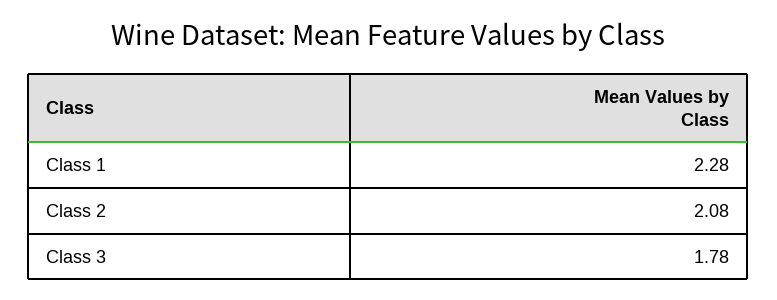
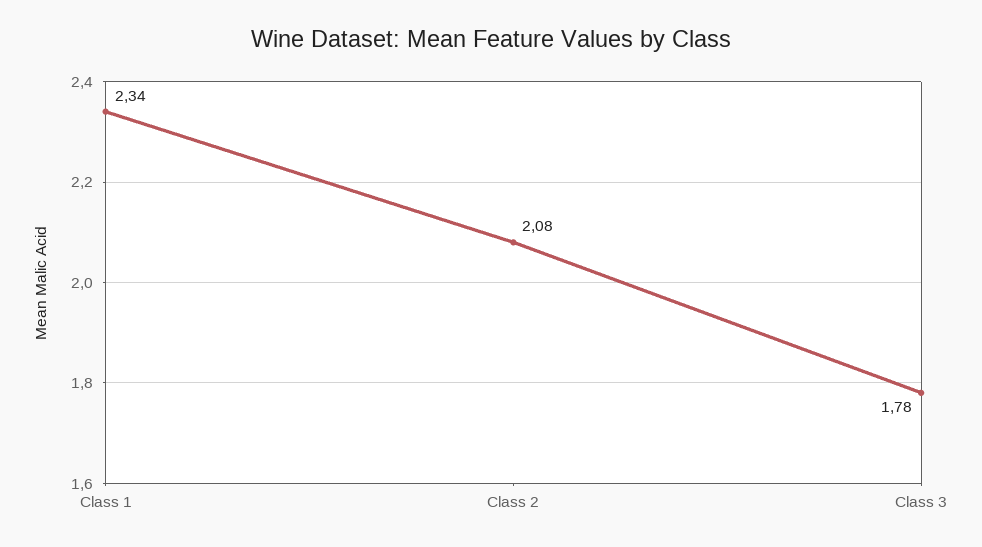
  {
-   "Class 1": 2.28,
+   "Class 1": 2.34,
    "Class 2": 2.08,
    "Class 3": 1.78
  }

